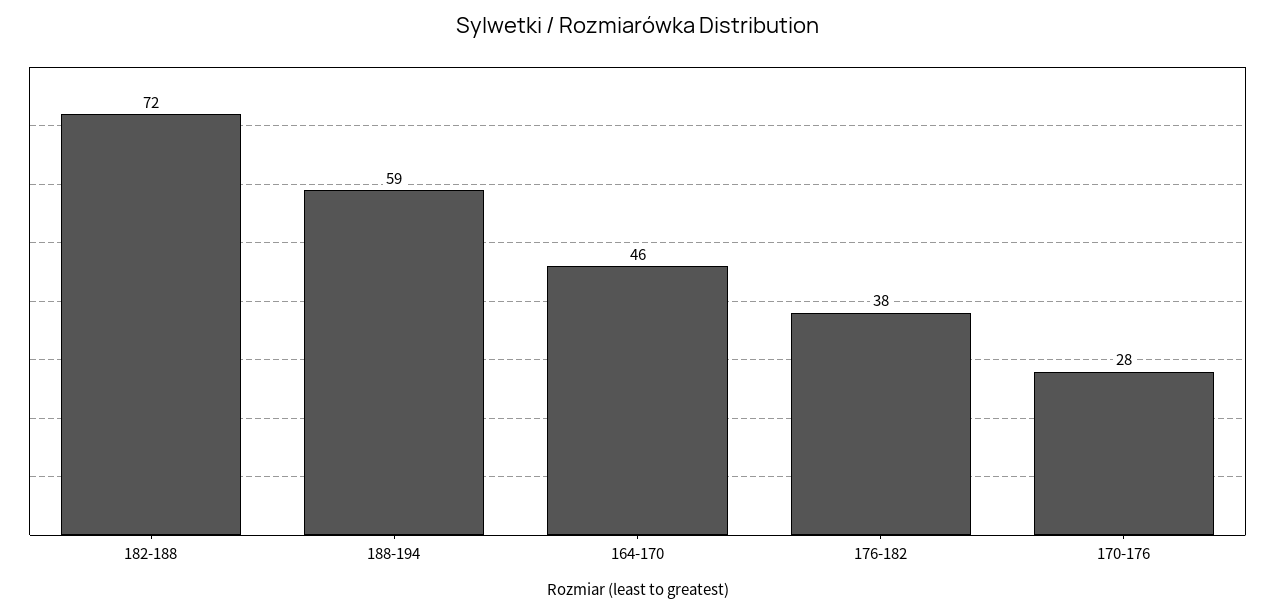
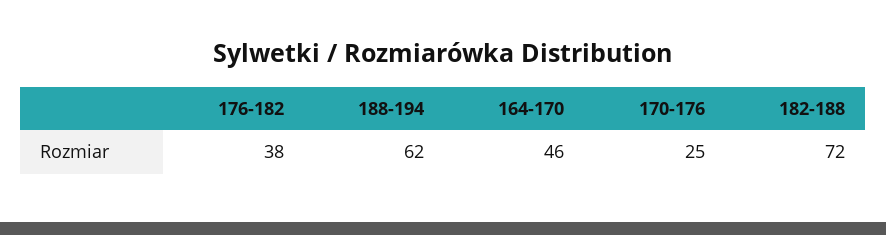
  {
    "182-188": 72,
-   "188-194": 59,
+   "188-194": 62,
    "164-170": 46,
    "176-182": 38,
-   "170-176": 28
+   "170-176": 25
  }

